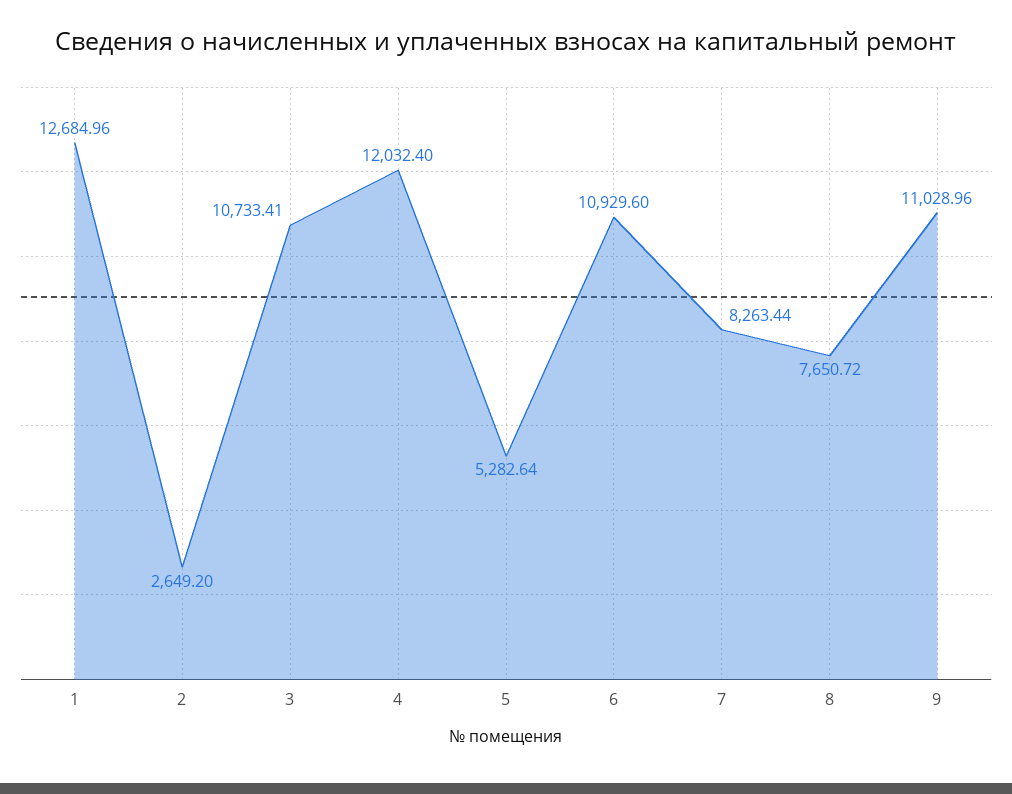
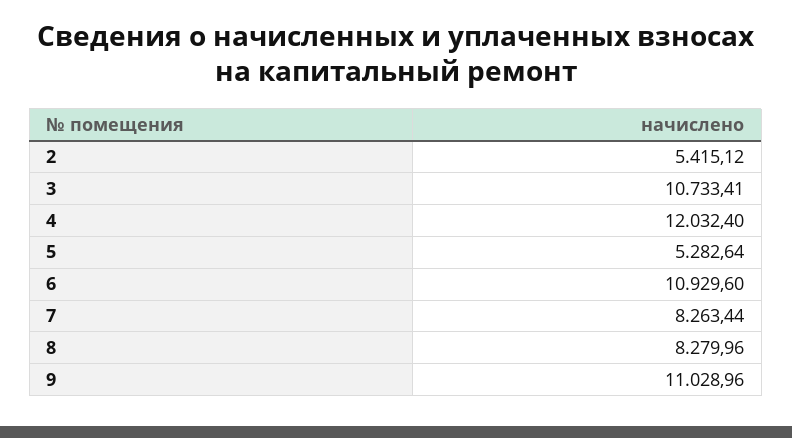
  {
-   "1": 12684.96,
-   "2": 2649.2,
+   "2": 5415.12,
    "3": 10733.41,
    "4": 12032.4,
    "5": 5282.64,
    "6": 10929.6,
    "7": 8263.44,
-   "8": 7650.72,
+   "8": 8279.96,
    "9": 11028.96
  }

